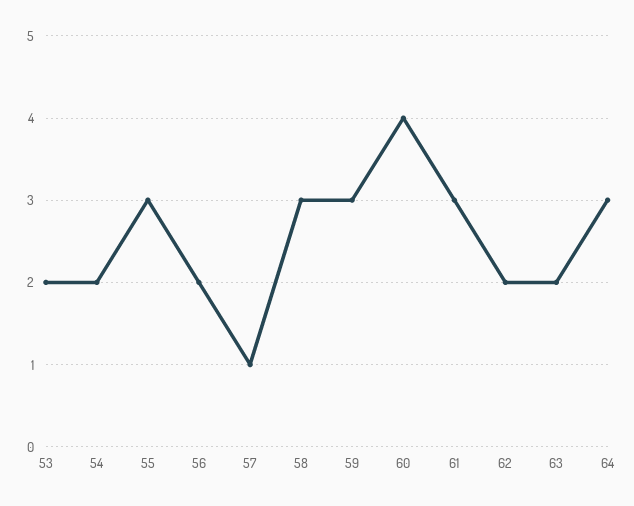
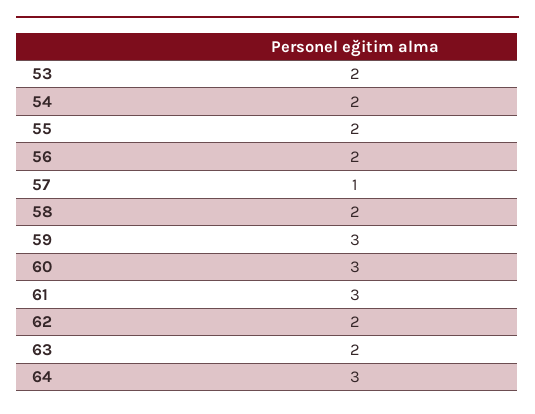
  {
    "53": 2,
    "54": 2,
-   "55": 3,
+   "55": 2,
    "56": 2,
    "57": 1,
-   "58": 3,
+   "58": 2,
    "59": 3,
-   "60": 4,
+   "60": 3,
    "61": 3,
    "62": 2,
    "63": 2,
    "64": 3
  }

